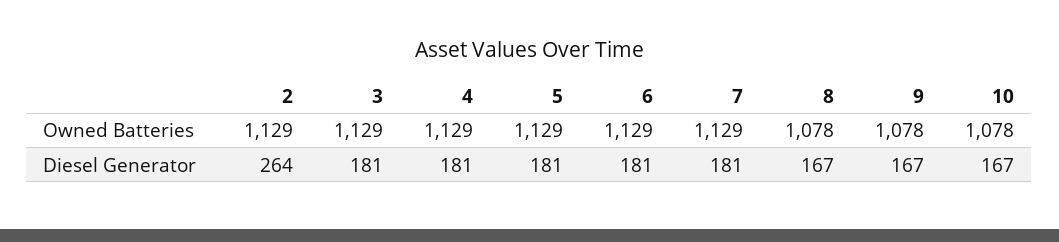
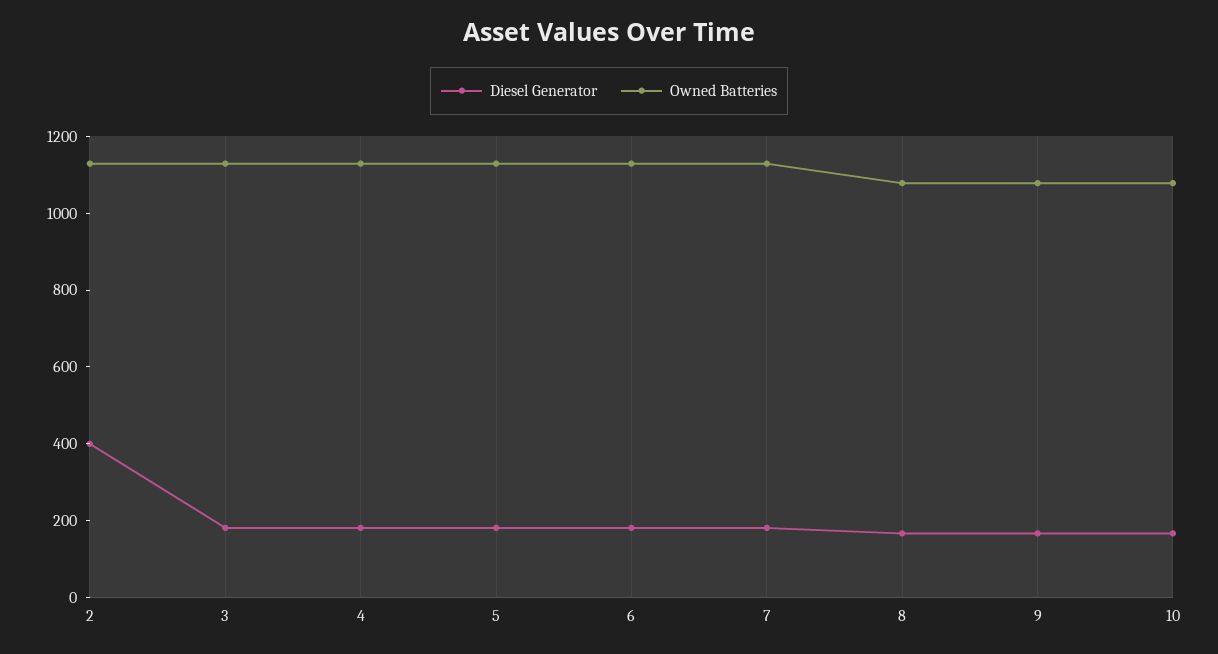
  {
    "Owned Batteries": {
      "2": 1129,
      "3": 1129,
      "4": 1129,
      "5": 1129,
      "6": 1129,
      "7": 1129,
      "8": 1078,
      "9": 1078,
      "10": 1078
    },
    "Diesel Generator": {
-     "2": 264,
+     "2": 400,
      "3": 181,
      "4": 181,
      "5": 181,
      "6": 181,
      "7": 181,
      "8": 167,
      "9": 167,
      "10": 167
    }
  }

